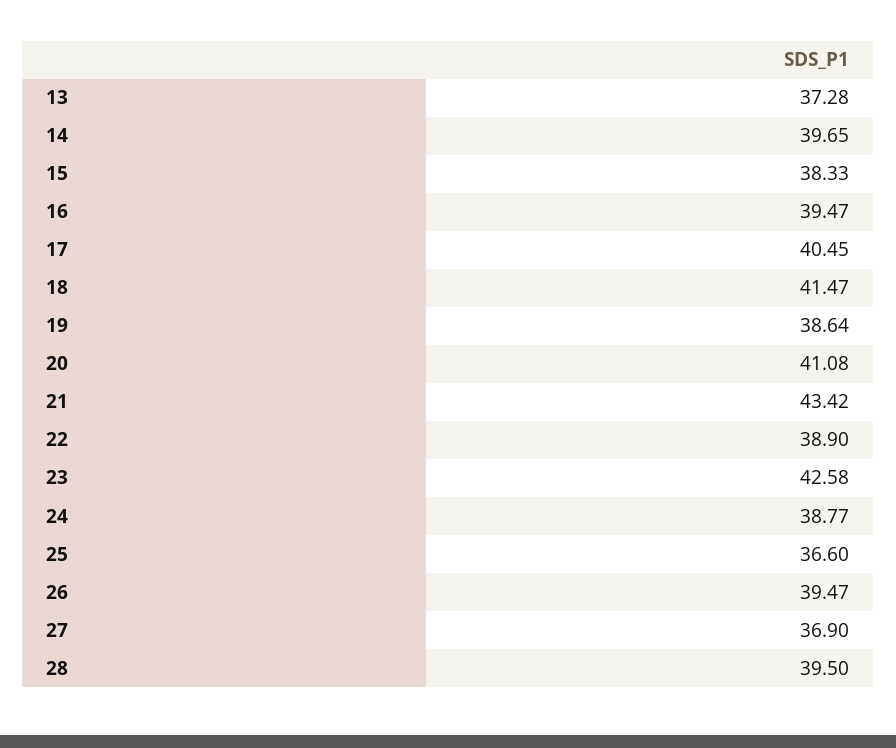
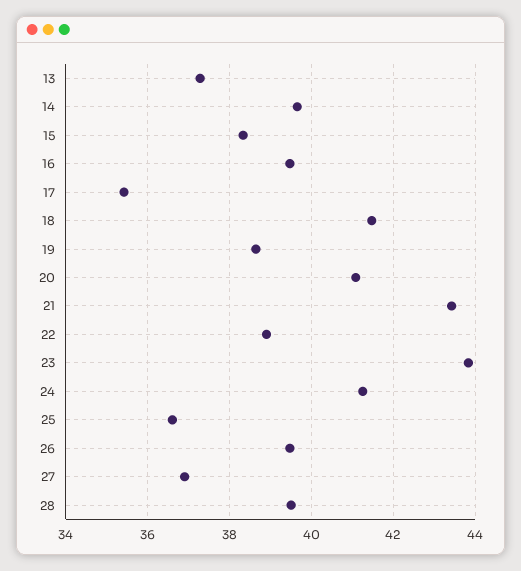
  {
    "13": 37.28,
    "14": 39.65,
    "15": 38.33,
    "16": 39.47,
-   "17": 40.45,
+   "17": 35.4,
    "18": 41.47,
    "19": 38.64,
    "20": 41.08,
    "21": 43.42,
    "22": 38.9,
-   "23": 42.58,
+   "23": 43.8,
-   "24": 38.77,
+   "24": 41.2,
    "25": 36.6,
    "26": 39.47,
    "27": 36.9,
    "28": 39.5
  }

